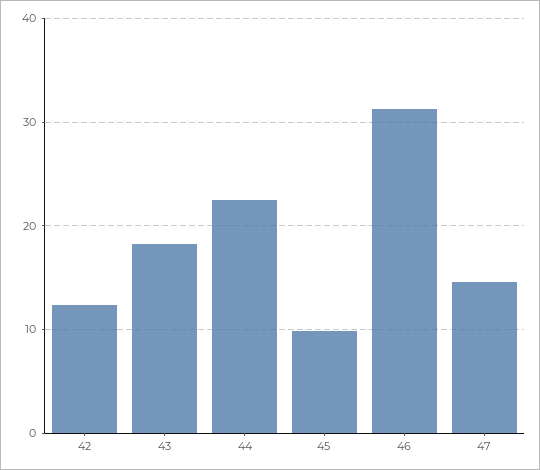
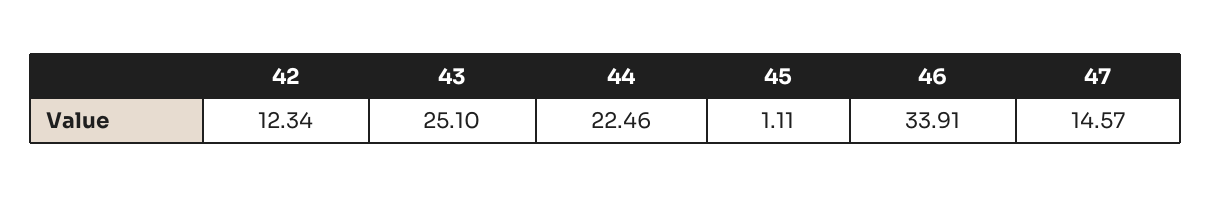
  {
    "42": 12.34,
-   "43": 18,
+   "43": 25.1,
    "44": 22.46,
-   "45": 10,
+   "45": 1.11,
-   "46": 31,
+   "46": 33.91,
    "47": 14.57
  }

